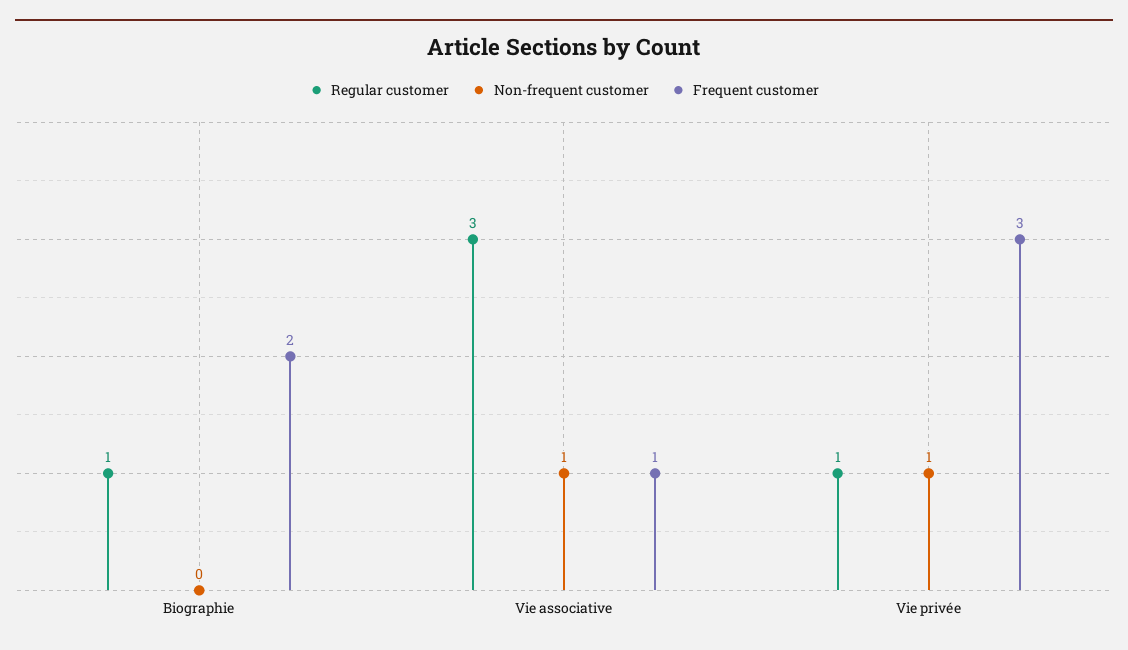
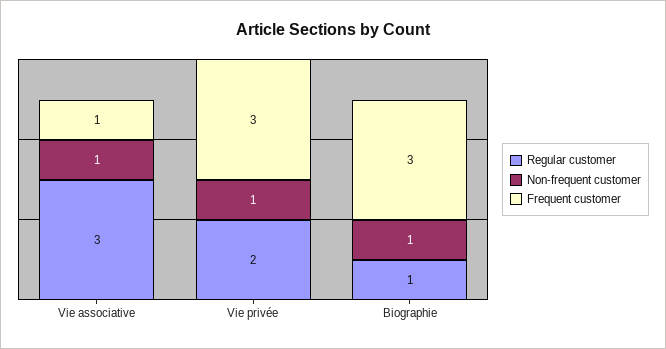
  {
    "Regular customer": {
      "Biographie": 1,
      "Vie associative": 3,
-     "Vie privée": 1
+     "Vie privée": 2
    },
    "Non-frequent customer": {
-     "Biographie": 0,
+     "Biographie": 1,
      "Vie associative": 1,
      "Vie privée": 1
    },
    "Frequent customer": {
-     "Biographie": 2,
+     "Biographie": 3,
      "Vie associative": 1,
      "Vie privée": 3
    }
  }

